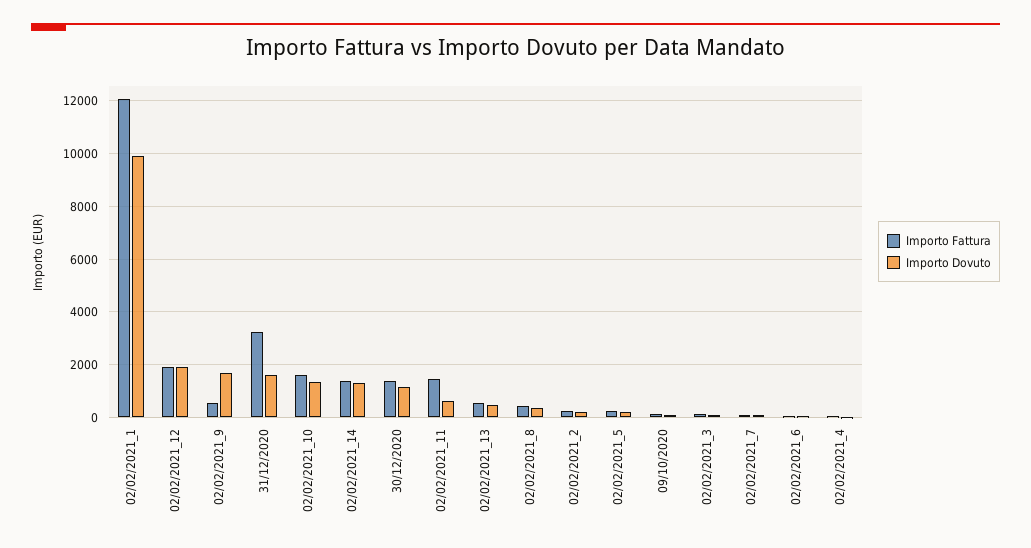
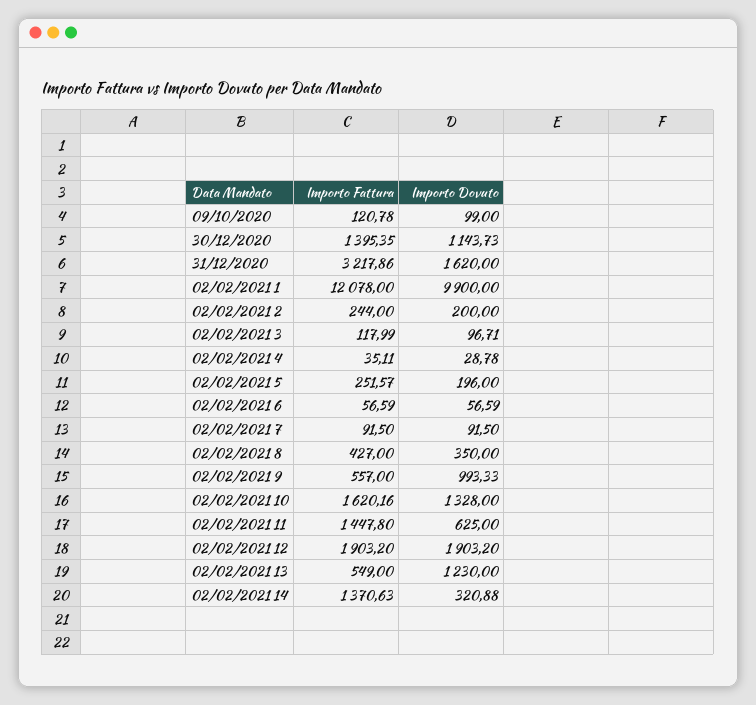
  {
    "Importo Fattura": {
      "02/02/2021_1": 12078,
      "02/02/2021_12": 1903.2,
      "02/02/2021_9": 557,
      "31/12/2020": 3217.86,
      "02/02/2021_10": 1620.16,
      "02/02/2021_14": 1370.63,
      "30/12/2020": 1395.35,
      "02/02/2021_11": 1447.8,
      "02/02/2021_13": 549,
      "02/02/2021_8": 427,
      "02/02/2021_2": 244,
      "02/02/2021_5": 251.57,
      "09/10/2020": 120.78,
      "02/02/2021_3": 117.99,
      "02/02/2021_7": 91.5,
      "02/02/2021_6": 56.59,
      "02/02/2021_4": 35.11
    },
    "Importo Dovuto": {
      "02/02/2021_1": 9900,
      "02/02/2021_12": 1903.2,
-     "02/02/2021_9": 1750,
+     "02/02/2021_9": 993.33,
      "31/12/2020": 1620,
      "02/02/2021_10": 1328,
-     "02/02/2021_14": 1250,
+     "02/02/2021_14": 320.88,
      "30/12/2020": 1143.73,
      "02/02/2021_11": 625,
-     "02/02/2021_13": 500,
+     "02/02/2021_13": 1230,
      "02/02/2021_8": 350,
      "02/02/2021_2": 200,
      "02/02/2021_5": 196,
      "09/10/2020": 99,
      "02/02/2021_3": 96.71,
      "02/02/2021_7": 91.5,
      "02/02/2021_6": 56.59,
      "02/02/2021_4": 28.78
    }
  }

